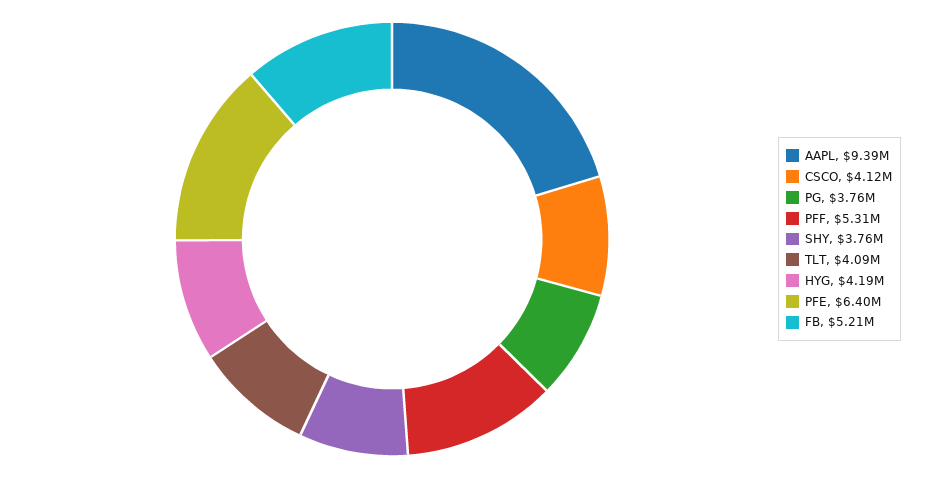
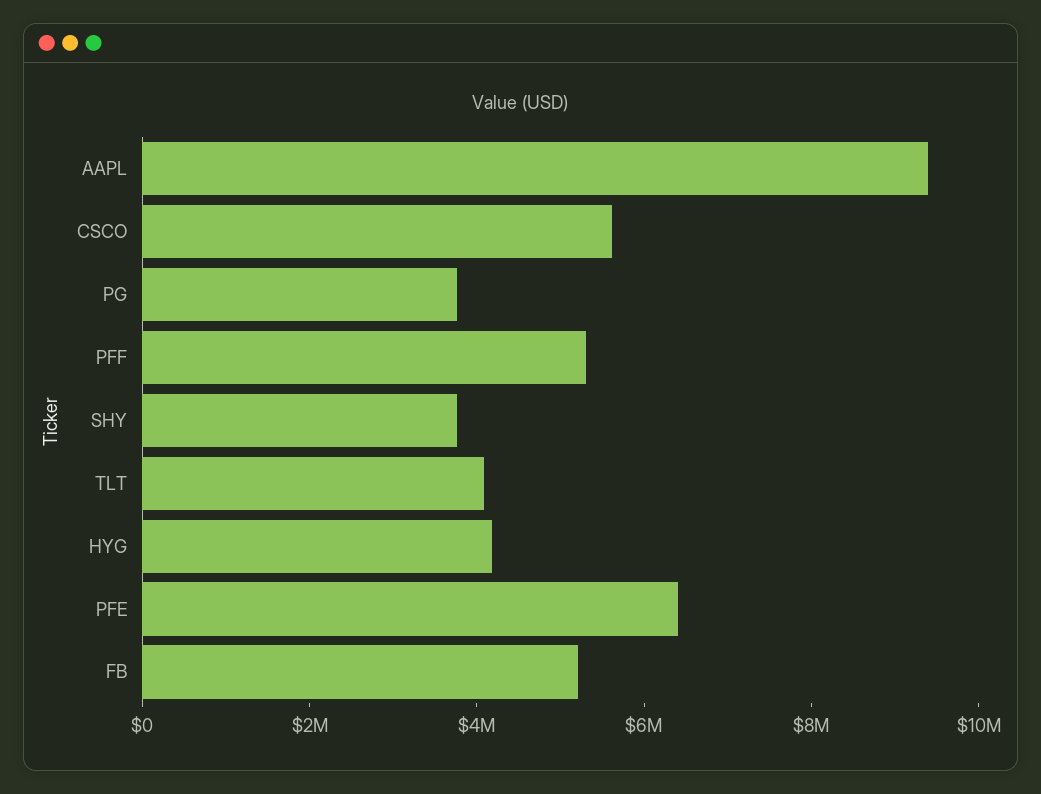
  {
    "AAPL": 9390000,
-   "CSCO": 4120000,
+   "CSCO": 5500000,
    "PG": 3760000,
    "PFF": 5310000,
    "SHY": 3760000,
    "TLT": 4090000,
    "HYG": 4190000,
    "PFE": 6400000,
    "FB": 5210000
  }

